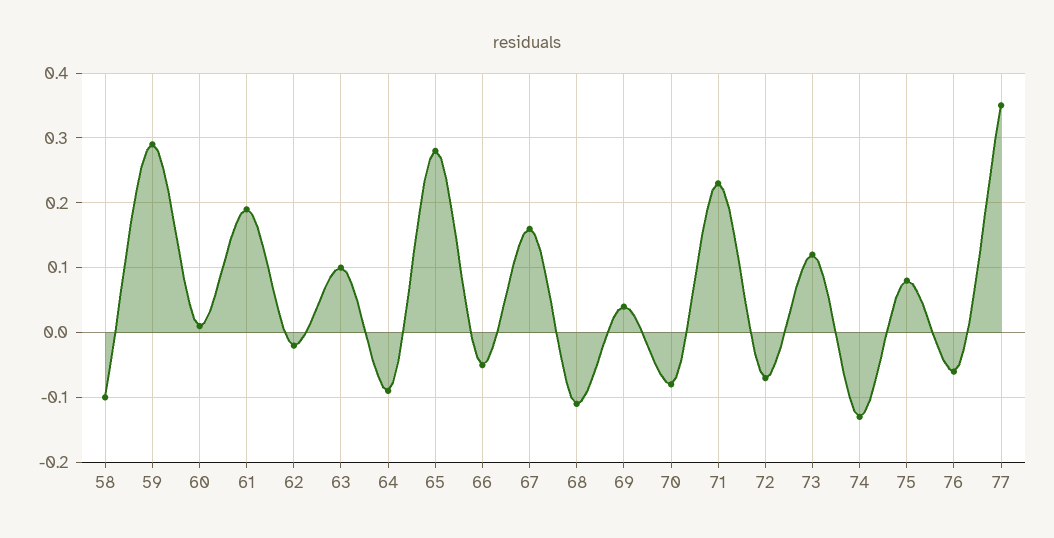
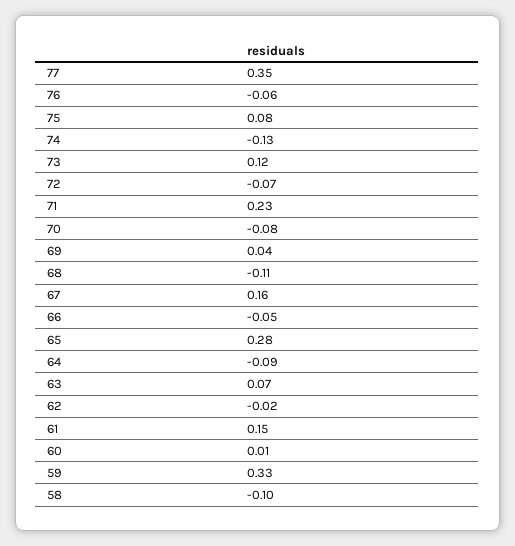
  {
    "58": -0.1,
-   "59": 0.29,
+   "59": 0.33,
    "60": 0.01,
-   "61": 0.19,
+   "61": 0.15,
    "62": -0.02,
-   "63": 0.1,
+   "63": 0.07,
    "64": -0.09,
    "65": 0.28,
    "66": -0.05,
    "67": 0.16,
    "68": -0.11,
    "69": 0.04,
    "70": -0.08,
    "71": 0.23,
    "72": -0.07,
    "73": 0.12,
    "74": -0.13,
    "75": 0.08,
    "76": -0.06,
    "77": 0.35
  }

